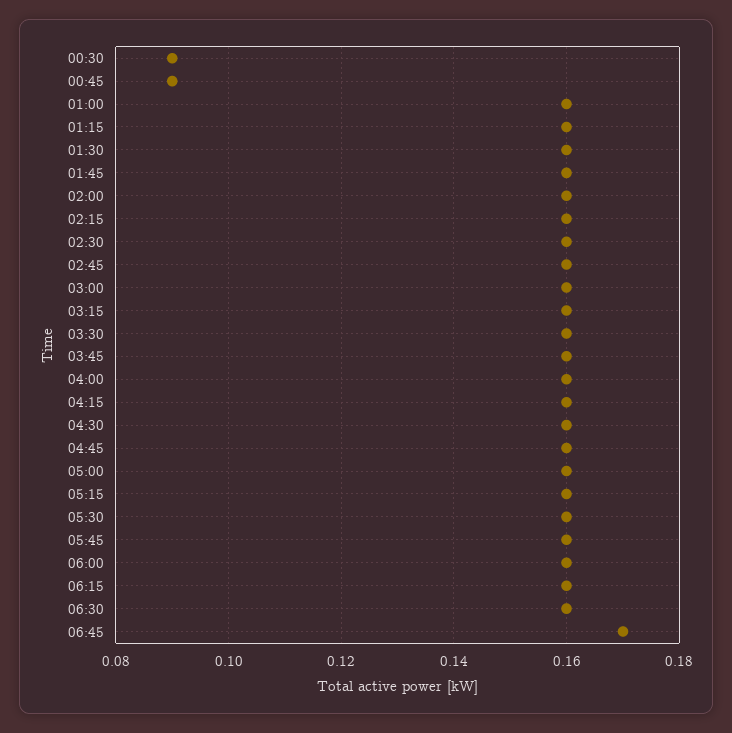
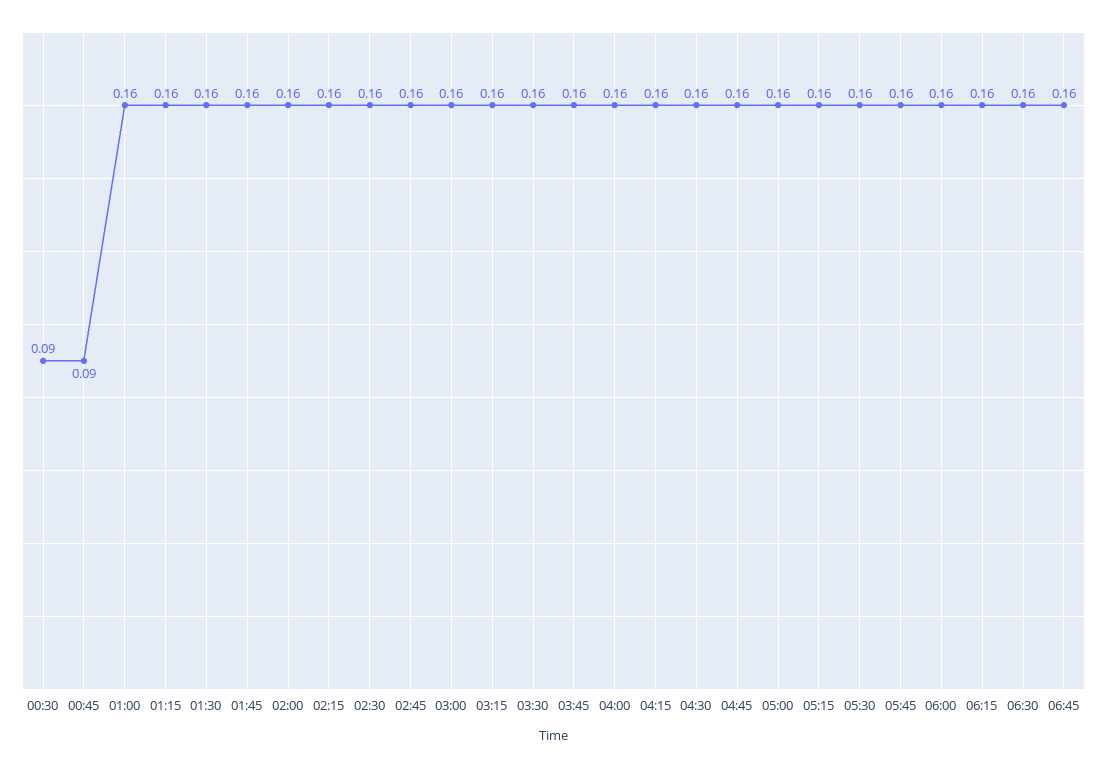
  {
    "00:30": 0.09,
    "00:45": 0.09,
    "01:00": 0.16,
    "01:15": 0.16,
    "01:30": 0.16,
    "01:45": 0.16,
    "02:00": 0.16,
    "02:15": 0.16,
    "02:30": 0.16,
    "02:45": 0.16,
    "03:00": 0.16,
    "03:15": 0.16,
    "03:30": 0.16,
    "03:45": 0.16,
    "04:00": 0.16,
    "04:15": 0.16,
    "04:30": 0.16,
    "04:45": 0.16,
    "05:00": 0.16,
    "05:15": 0.16,
    "05:30": 0.16,
    "05:45": 0.16,
    "06:00": 0.16,
    "06:15": 0.16,
    "06:30": 0.16,
-   "06:45": 0.17
+   "06:45": 0.16
  }

